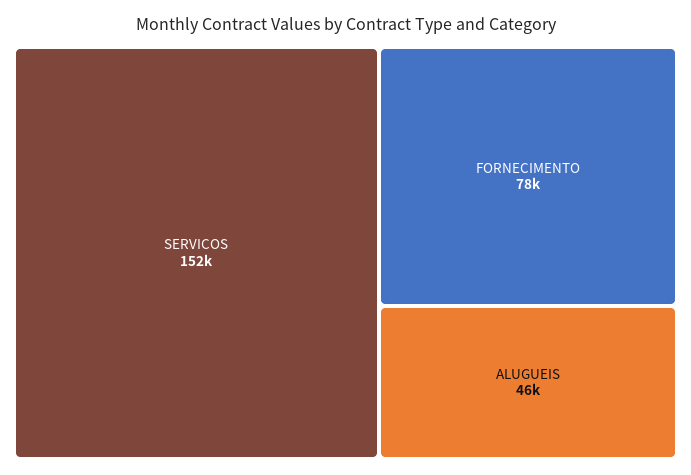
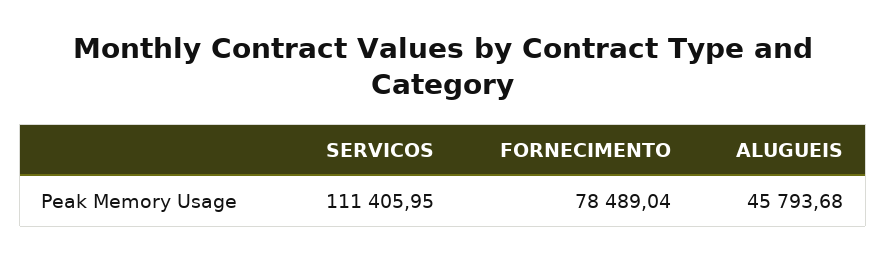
  {
-   "SERVICOS": 152000,
+   "SERVICOS": 111405.95,
    "FORNECIMENTO": 78489.04,
    "ALUGUEIS": 45793.68
  }

